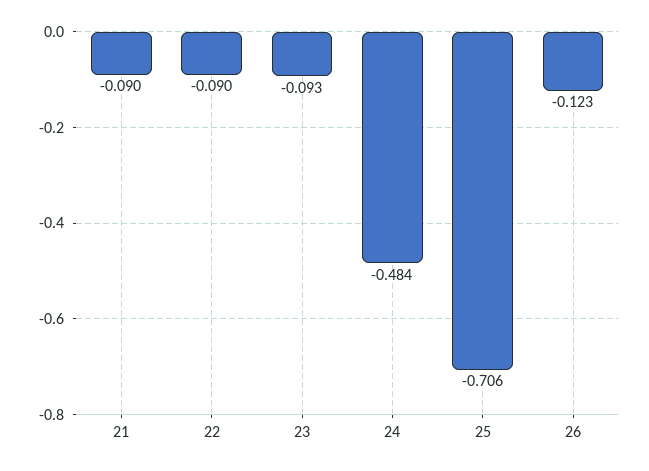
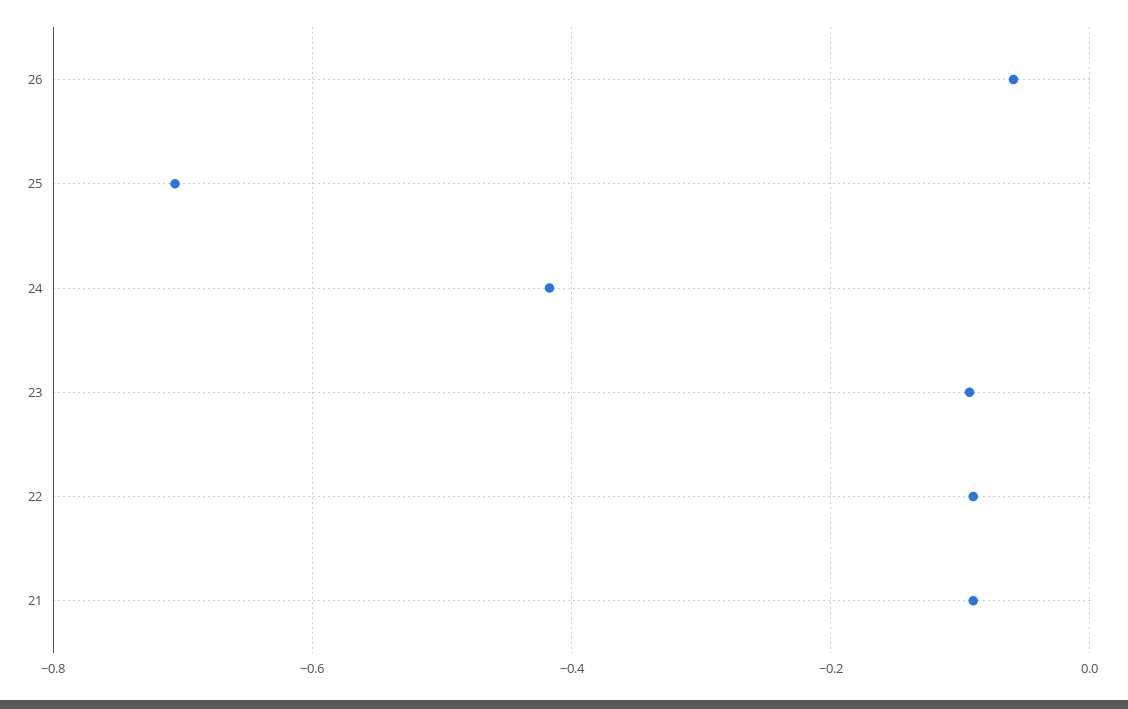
  {
    "21": -0.09,
    "22": -0.09,
    "23": -0.093,
-   "24": -0.484,
+   "24": -0.42,
    "25": -0.706,
-   "26": -0.123
+   "26": -0.06
  }

